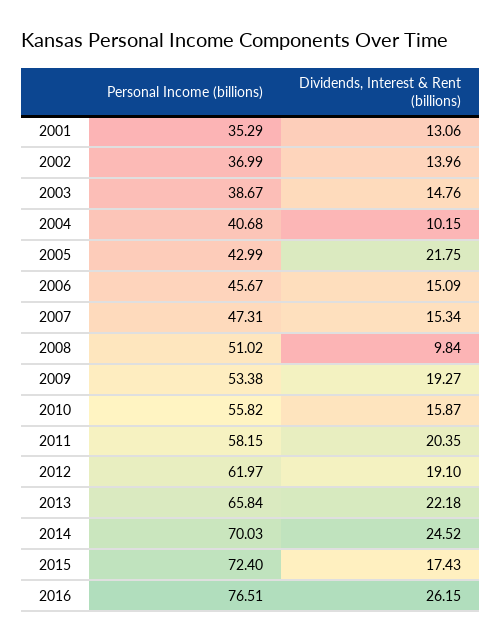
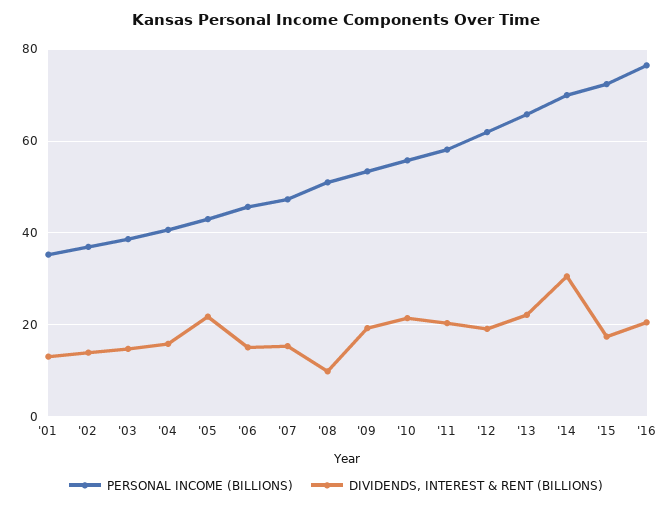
  {
    "Personal Income (billions)": {
      "2001": 35.29,
      "2002": 36.99,
      "2003": 38.67,
      "2004": 40.68,
      "2005": 42.99,
      "2006": 45.67,
      "2007": 47.31,
      "2008": 51.02,
      "2009": 53.38,
      "2010": 55.82,
      "2011": 58.15,
      "2012": 61.97,
      "2013": 65.84,
      "2014": 70.03,
      "2015": 72.4,
      "2016": 76.51
    },
    "Dividends, Interest & Rent (billions)": {
      "2001": 13.06,
      "2002": 13.96,
      "2003": 14.76,
-     "2004": 10.15,
+     "2004": 16,
      "2005": 21.75,
      "2006": 15.09,
      "2007": 15.34,
      "2008": 9.84,
      "2009": 19.27,
-     "2010": 15.87,
+     "2010": 22,
      "2011": 20.35,
      "2012": 19.1,
      "2013": 22.18,
-     "2014": 24.52,
+     "2014": 30,
      "2015": 17.43,
-     "2016": 26.15
+     "2016": 20
    }
  }

